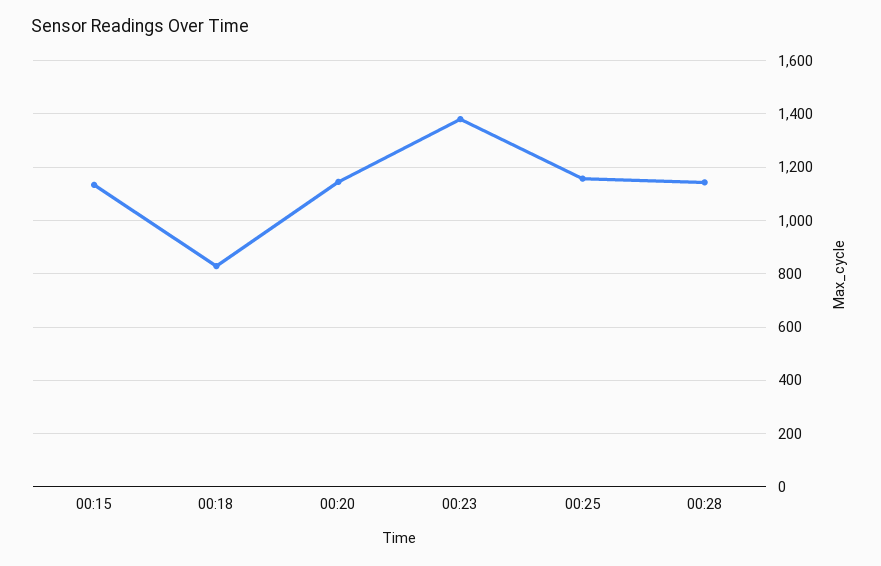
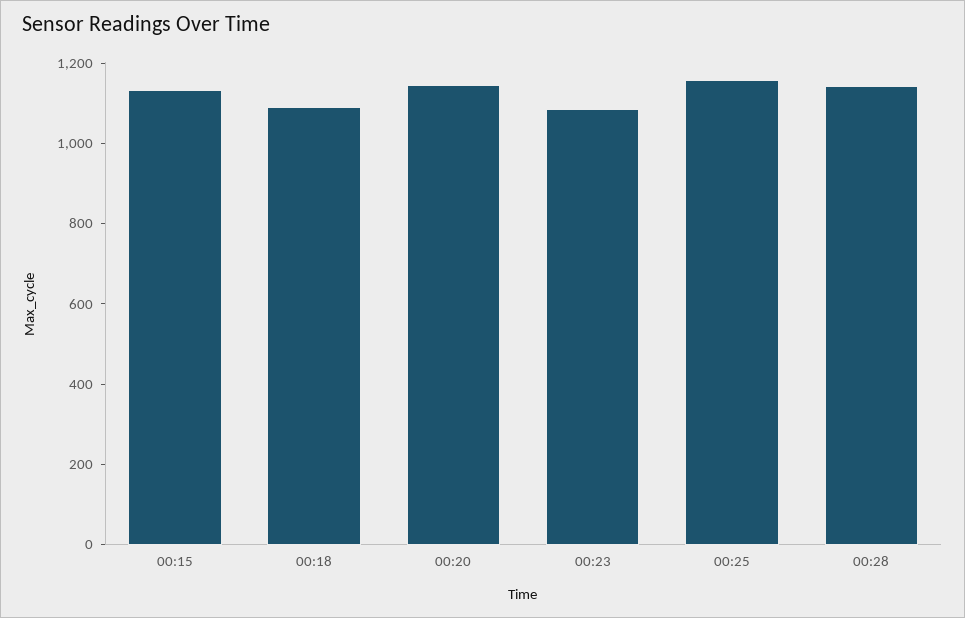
  {
    "00:15": 1125,
-   "00:18": 825,
+   "00:18": 1100,
    "00:20": 1150,
-   "00:23": 1375,
+   "00:23": 1100,
    "00:25": 1150,
    "00:28": 1150
  }

